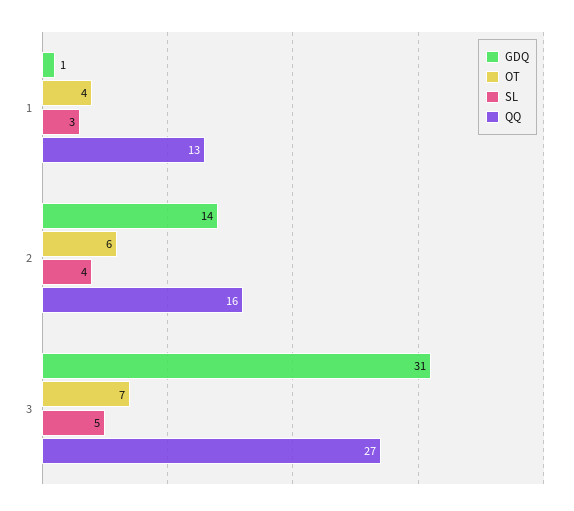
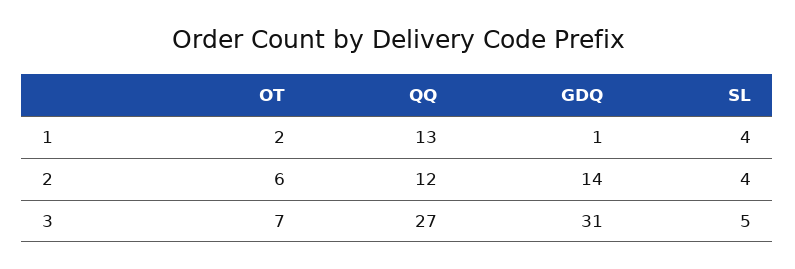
  {
    "GDQ": {
      "1": 1,
      "2": 14,
      "3": 31
    },
    "OT": {
-     "1": 4,
+     "1": 2,
      "2": 6,
      "3": 7
    },
    "SL": {
-     "1": 3,
+     "1": 4,
      "2": 4,
      "3": 5
    },
    "QQ": {
      "1": 13,
-     "2": 16,
+     "2": 12,
      "3": 27
    }
  }

